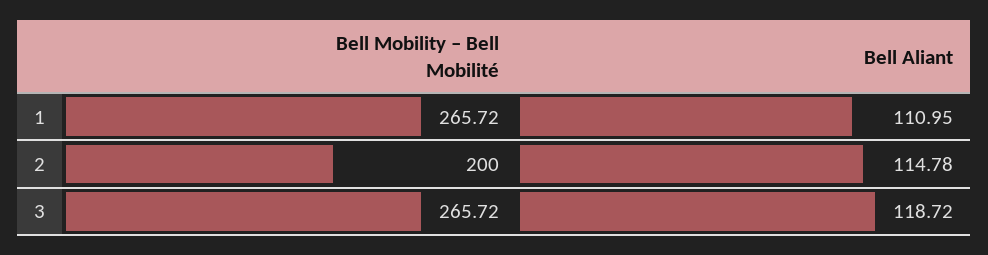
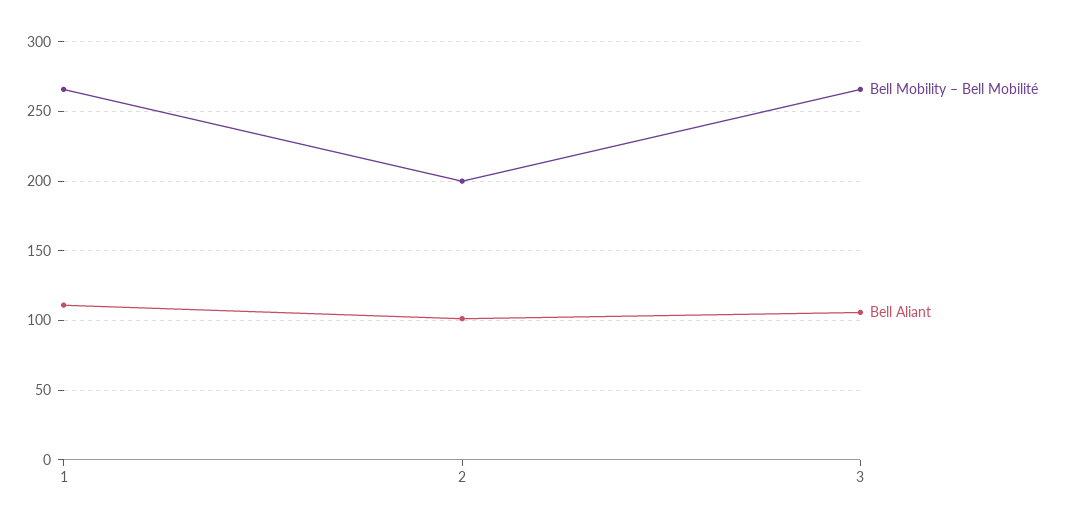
  {
    "Bell Mobility – Bell Mobilité": {
      "1": 265.72,
      "2": 200,
      "3": 265.72
    },
    "Bell Aliant": {
      "1": 110.95,
-     "2": 114.78,
+     "2": 100,
-     "3": 118.72
+     "3": 105
    }
  }

